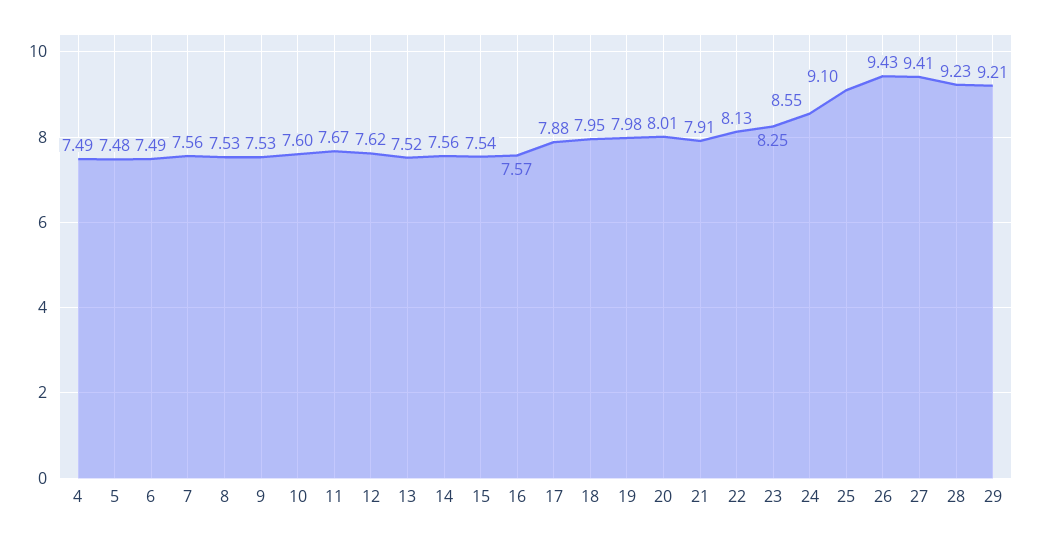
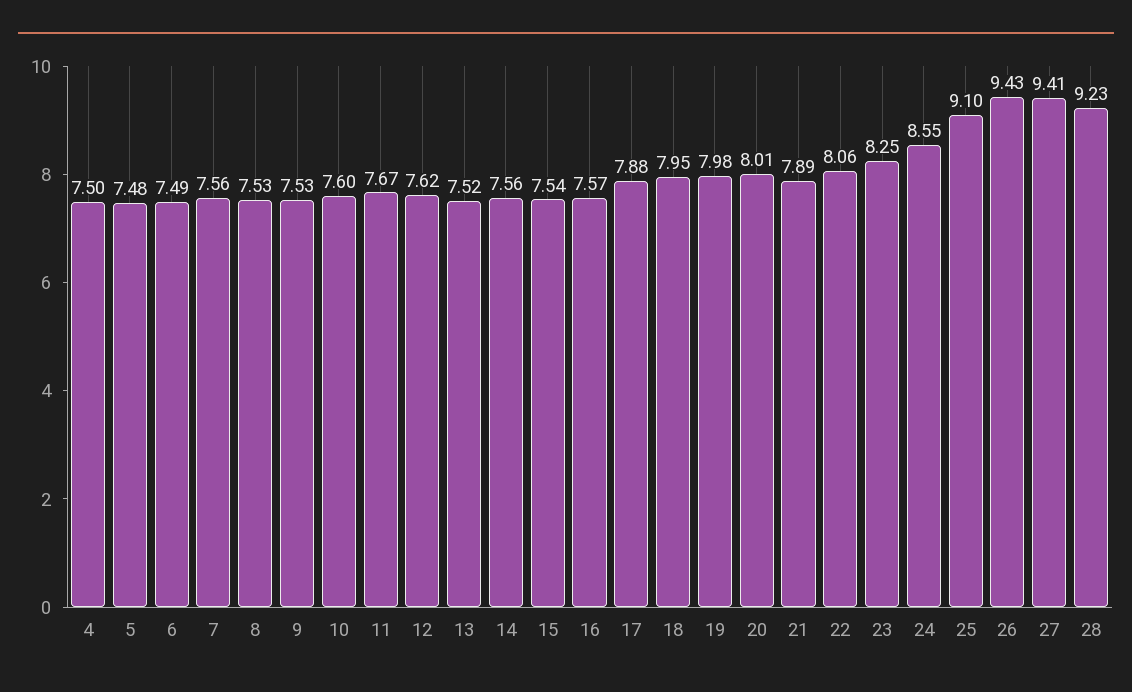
  {
-   "4": 7.49,
+   "4": 7.5,
    "5": 7.48,
    "6": 7.49,
    "7": 7.56,
    "8": 7.53,
    "9": 7.53,
    "10": 7.6,
    "11": 7.67,
    "12": 7.62,
    "13": 7.52,
    "14": 7.56,
    "15": 7.54,
    "16": 7.57,
    "17": 7.88,
    "18": 7.95,
    "19": 7.98,
    "20": 8.01,
-   "21": 7.91,
+   "21": 7.89,
-   "22": 8.13,
+   "22": 8.06,
    "23": 8.25,
    "24": 8.55,
    "25": 9.1,
    "26": 9.43,
    "27": 9.41,
-   "28": 9.23,
+   "28": 9.23
-   "29": 9.21
  }

